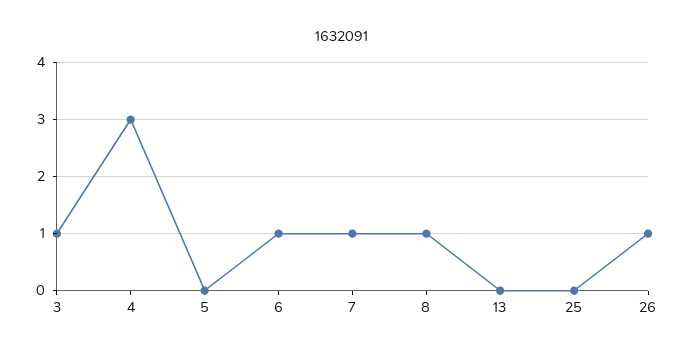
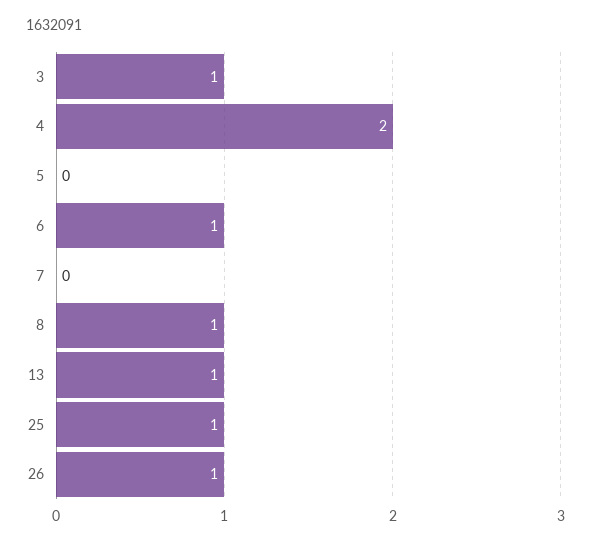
  {
    "3": 1,
-   "4": 3,
+   "4": 2,
    "5": 0,
    "6": 1,
-   "7": 1,
+   "7": 0,
    "8": 1,
-   "13": 0,
+   "13": 1,
-   "25": 0,
+   "25": 1,
    "26": 1
  }

